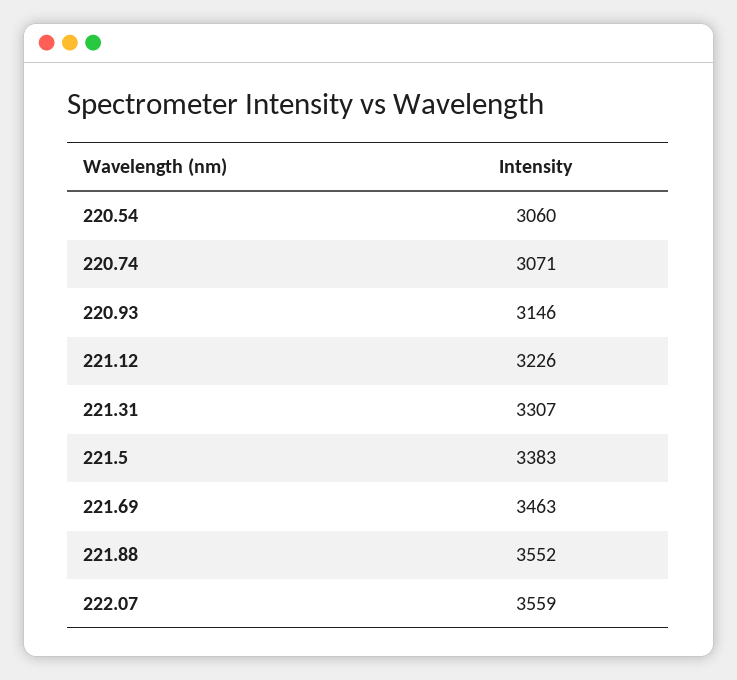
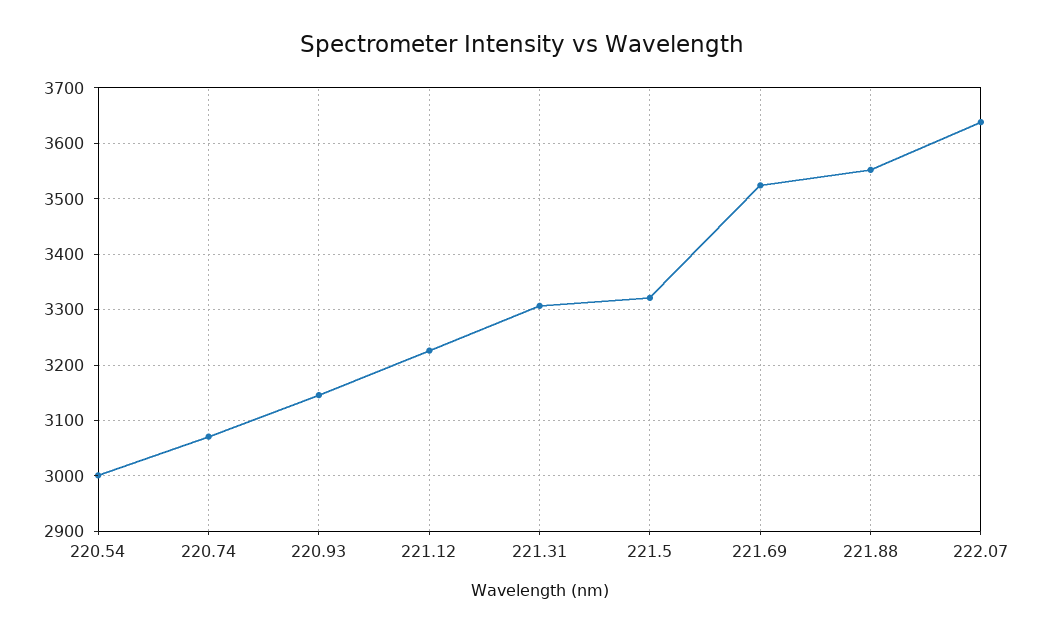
  {
-   "220.54": 3060,
+   "220.54": 3000,
    "220.74": 3071,
    "220.93": 3146,
    "221.12": 3226,
    "221.31": 3307,
-   "221.5": 3383,
+   "221.5": 3320,
-   "221.69": 3463,
+   "221.69": 3520,
    "221.88": 3552,
-   "222.07": 3559
+   "222.07": 3640
  }

